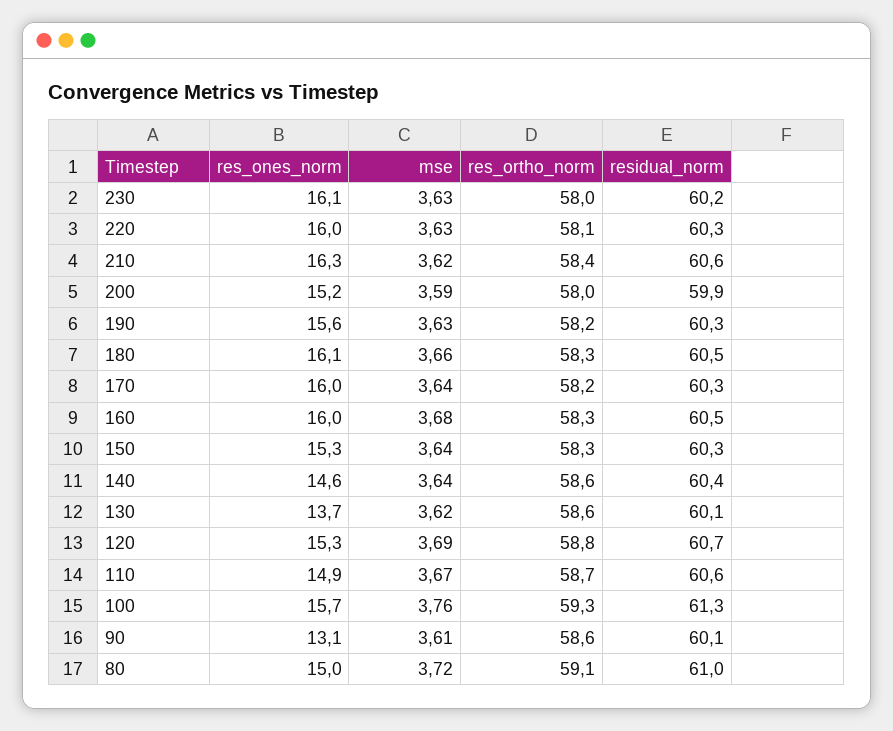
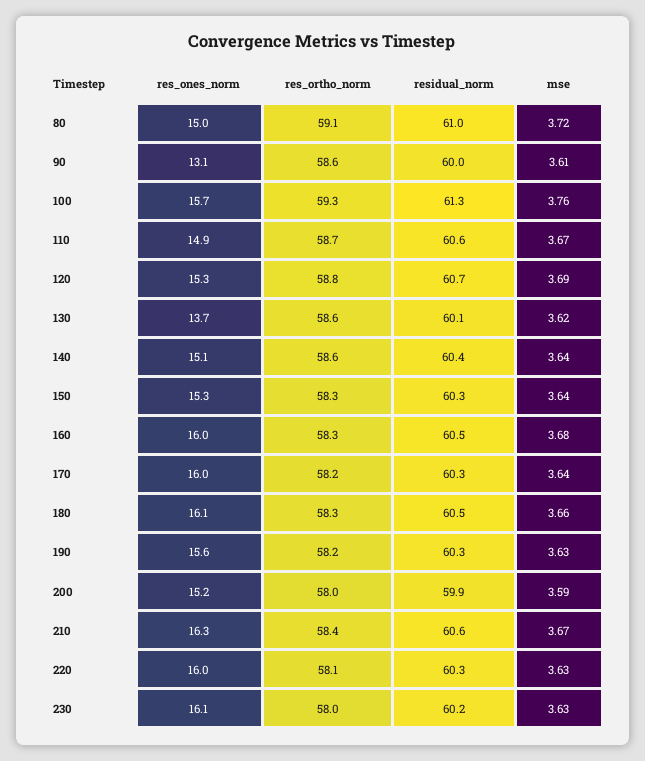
  {
    "res_ones_norm": {
      "230": 16.1,
      "220": 16,
      "210": 16.3,
      "200": 15.2,
      "190": 15.6,
      "180": 16.1,
      "170": 16,
      "160": 16,
      "150": 15.3,
-     "140": 14.6,
+     "140": 15.1,
      "130": 13.7,
      "120": 15.3,
      "110": 14.9,
      "100": 15.7,
      "90": 13.1,
      "80": 15
    },
    "mse": {
      "230": 3.63,
      "220": 3.63,
-     "210": 3.62,
+     "210": 3.67,
      "200": 3.59,
      "190": 3.63,
      "180": 3.66,
      "170": 3.64,
      "160": 3.68,
      "150": 3.64,
      "140": 3.64,
      "130": 3.62,
      "120": 3.69,
      "110": 3.67,
      "100": 3.76,
      "90": 3.61,
      "80": 3.72
    },
    "res_ortho_norm": {
      "230": 58,
      "220": 58.1,
      "210": 58.4,
      "200": 58,
      "190": 58.2,
      "180": 58.3,
      "170": 58.2,
      "160": 58.3,
      "150": 58.3,
      "140": 58.6,
      "130": 58.6,
      "120": 58.8,
      "110": 58.7,
      "100": 59.3,
      "90": 58.6,
      "80": 59.1
    },
    "residual_norm": {
      "230": 60.2,
      "220": 60.3,
      "210": 60.6,
      "200": 59.9,
      "190": 60.3,
      "180": 60.5,
      "170": 60.3,
      "160": 60.5,
      "150": 60.3,
      "140": 60.4,
      "130": 60.1,
      "120": 60.7,
      "110": 60.6,
      "100": 61.3,
-     "90": 60.1,
+     "90": 60,
      "80": 61
    }
  }

